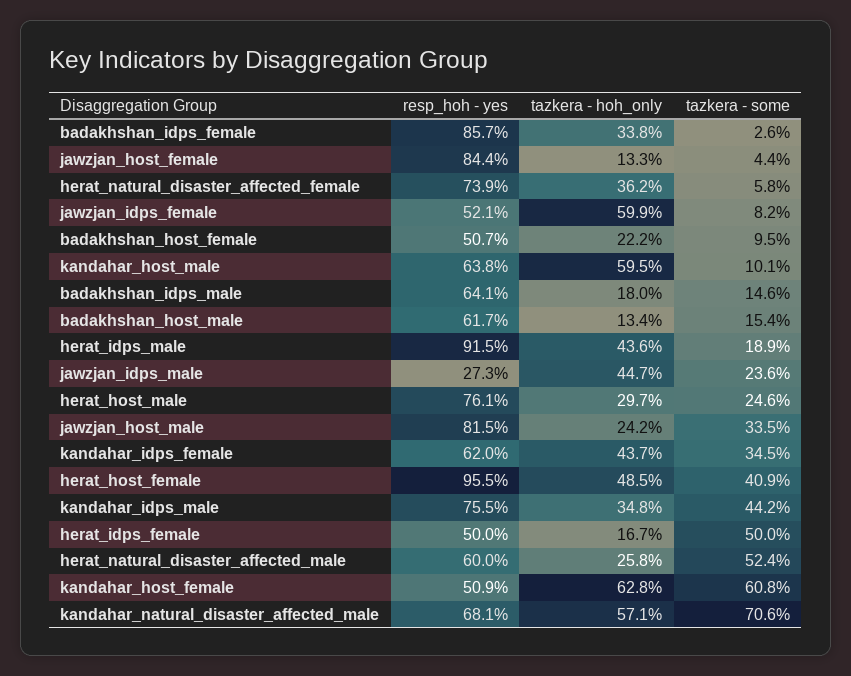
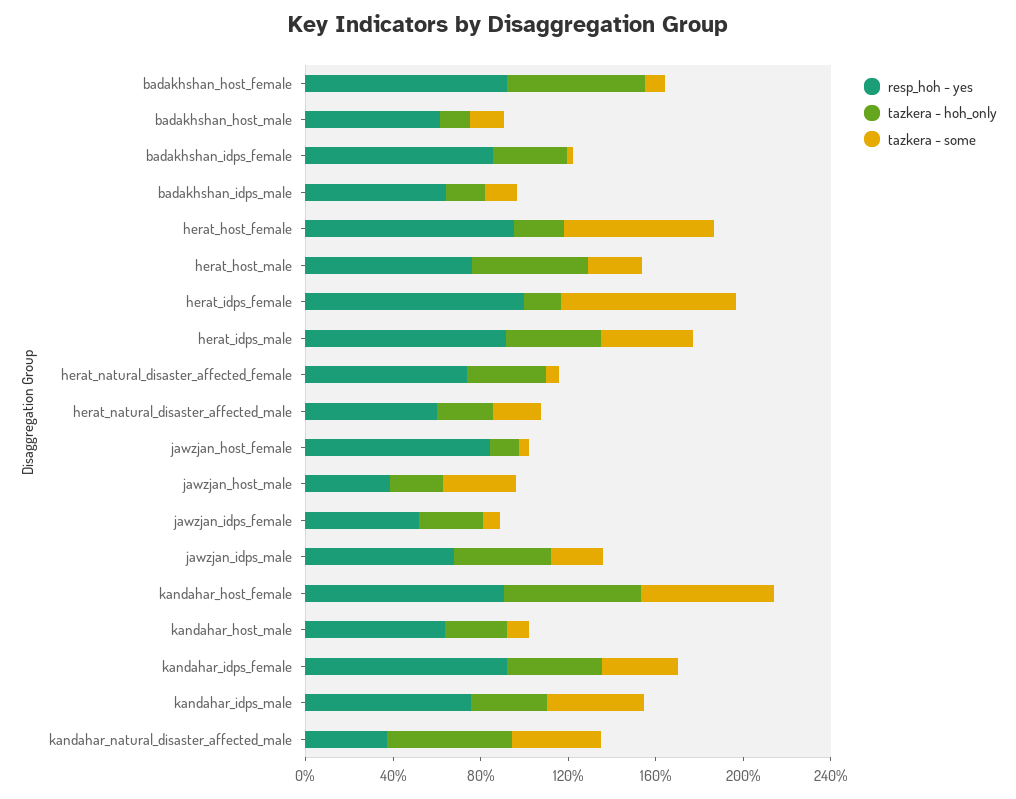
  {
    "resp_hoh - yes": {
      "badakhshan_idps_female": 85.7,
      "jawzjan_host_female": 84.4,
      "herat_natural_disaster_affected_female": 73.9,
      "jawzjan_idps_female": 52.1,
-     "badakhshan_host_female": 50.7,
+     "badakhshan_host_female": 90,
      "kandahar_host_male": 63.8,
      "badakhshan_idps_male": 64.1,
      "badakhshan_host_male": 61.7,
      "herat_idps_male": 91.5,
-     "jawzjan_idps_male": 27.3,
+     "jawzjan_idps_male": 70,
      "herat_host_male": 76.1,
-     "jawzjan_host_male": 81.5,
+     "jawzjan_host_male": 40,
-     "kandahar_idps_female": 62,
+     "kandahar_idps_female": 90,
      "herat_host_female": 95.5,
      "kandahar_idps_male": 75.5,
-     "herat_idps_female": 50,
+     "herat_idps_female": 100,
      "herat_natural_disaster_affected_male": 60,
-     "kandahar_host_female": 50.9,
+     "kandahar_host_female": 90,
-     "kandahar_natural_disaster_affected_male": 68.1
+     "kandahar_natural_disaster_affected_male": 40
    },
    "tazkera - hoh_only": {
      "badakhshan_idps_female": 33.8,
      "jawzjan_host_female": 13.3,
      "herat_natural_disaster_affected_female": 36.2,
-     "jawzjan_idps_female": 59.9,
+     "jawzjan_idps_female": 30,
-     "badakhshan_host_female": 22.2,
+     "badakhshan_host_female": 60,
-     "kandahar_host_male": 59.5,
+     "kandahar_host_male": 30,
      "badakhshan_idps_male": 18,
      "badakhshan_host_male": 13.4,
      "herat_idps_male": 43.6,
      "jawzjan_idps_male": 44.7,
-     "herat_host_male": 29.7,
+     "herat_host_male": 50,
      "jawzjan_host_male": 24.2,
      "kandahar_idps_female": 43.7,
-     "herat_host_female": 48.5,
+     "herat_host_female": 20,
      "kandahar_idps_male": 34.8,
      "herat_idps_female": 16.7,
      "herat_natural_disaster_affected_male": 25.8,
      "kandahar_host_female": 62.8,
      "kandahar_natural_disaster_affected_male": 57.1
    },
    "tazkera - some": {
      "badakhshan_idps_female": 2.6,
      "jawzjan_host_female": 4.4,
      "herat_natural_disaster_affected_female": 5.8,
      "jawzjan_idps_female": 8.2,
      "badakhshan_host_female": 9.5,
      "kandahar_host_male": 10.1,
      "badakhshan_idps_male": 14.6,
      "badakhshan_host_male": 15.4,
-     "herat_idps_male": 18.9,
+     "herat_idps_male": 40,
      "jawzjan_idps_male": 23.6,
      "herat_host_male": 24.6,
      "jawzjan_host_male": 33.5,
      "kandahar_idps_female": 34.5,
-     "herat_host_female": 40.9,
+     "herat_host_female": 70,
      "kandahar_idps_male": 44.2,
-     "herat_idps_female": 50,
+     "herat_idps_female": 80,
-     "herat_natural_disaster_affected_male": 52.4,
+     "herat_natural_disaster_affected_male": 20,
      "kandahar_host_female": 60.8,
-     "kandahar_natural_disaster_affected_male": 70.6
+     "kandahar_natural_disaster_affected_male": 40
    }
  }

